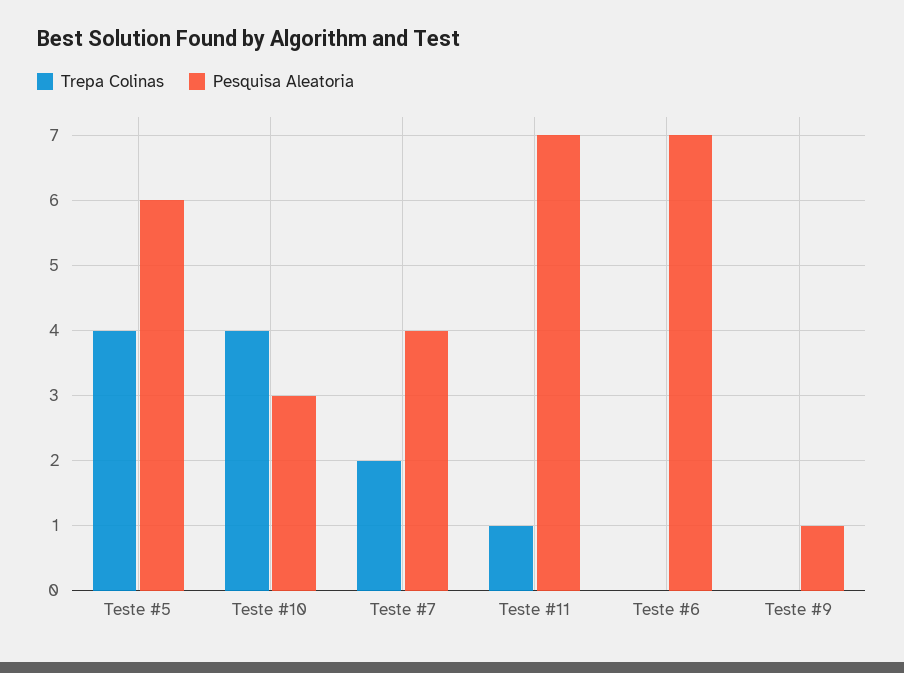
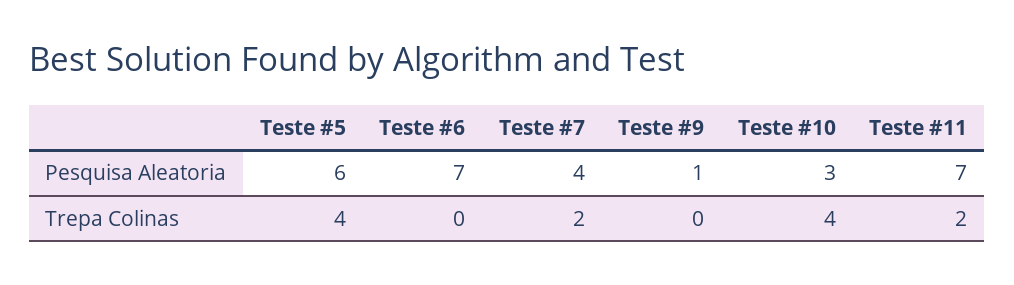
  {
    "Trepa Colinas": {
      "Teste #5": 4,
      "Teste #10": 4,
      "Teste #7": 2,
-     "Teste #11": 1,
+     "Teste #11": 2,
      "Teste #6": 0,
      "Teste #9": 0
    },
    "Pesquisa Aleatoria": {
      "Teste #5": 6,
      "Teste #10": 3,
      "Teste #7": 4,
      "Teste #11": 7,
      "Teste #6": 7,
      "Teste #9": 1
    }
  }

